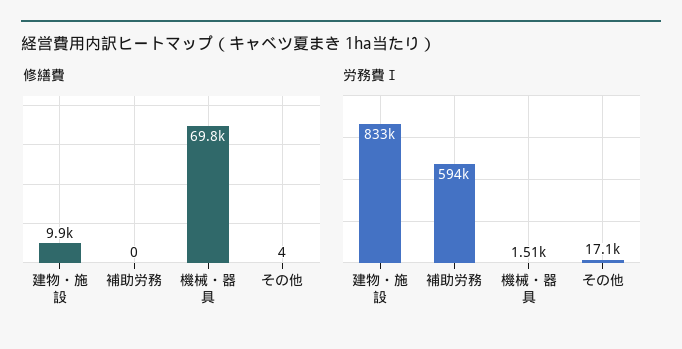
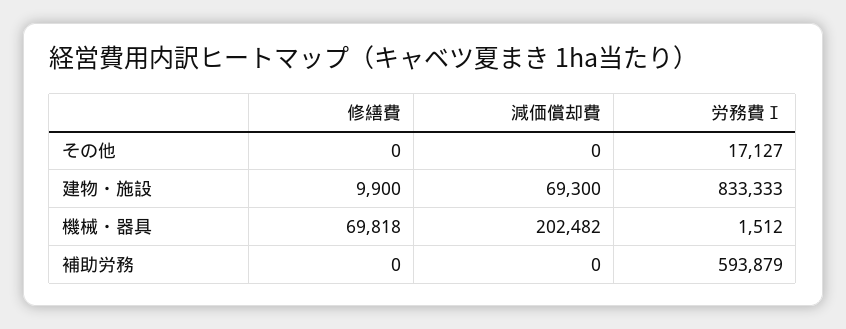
  {
    "修繕費": {
      "建物・施設": 9900,
      "補助労務": 0,
      "機械・器具": 69818,
-     "その他": 4
+     "その他": 0
    },
    "労務費Ⅰ": {
      "建物・施設": 833333,
      "補助労務": 593879,
      "機械・器具": 1512,
      "その他": 17127
-   }
+   },
+   "減価償却費": {
+     "その他": 0,
+     "建物・施設": 69300,
+     "機械・器具": 202482,
+     "補助労務": 0
+   }
  }

